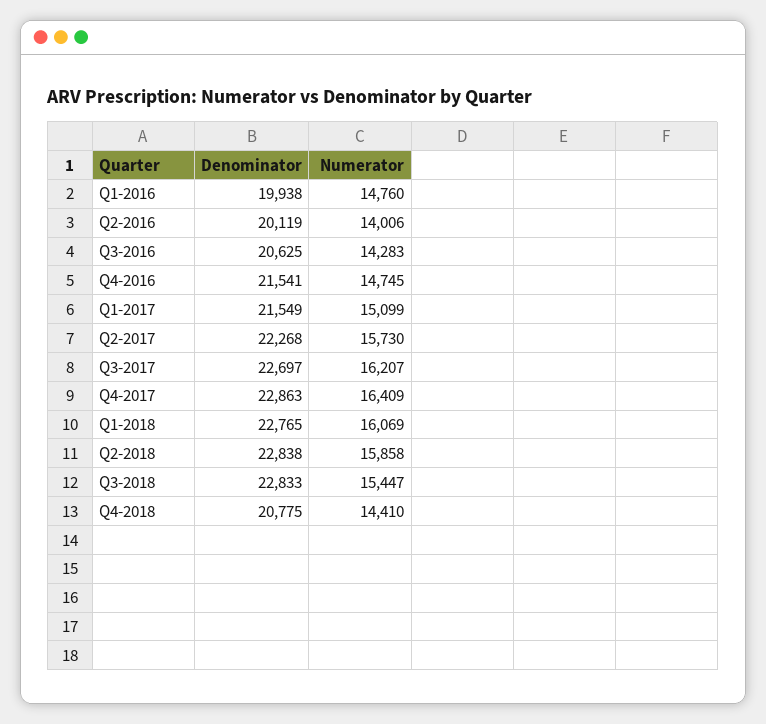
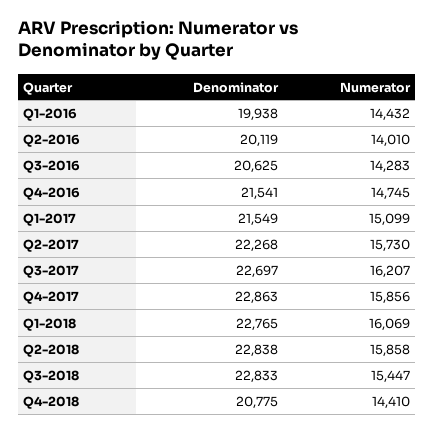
  {
    "Denominator": {
      "Q1-2016": 19938,
      "Q2-2016": 20119,
      "Q3-2016": 20625,
      "Q4-2016": 21541,
      "Q1-2017": 21549,
      "Q2-2017": 22268,
      "Q3-2017": 22697,
      "Q4-2017": 22863,
      "Q1-2018": 22765,
      "Q2-2018": 22838,
      "Q3-2018": 22833,
      "Q4-2018": 20775
    },
    "Numerator": {
-     "Q1-2016": 14760,
+     "Q1-2016": 14432,
-     "Q2-2016": 14006,
+     "Q2-2016": 14010,
      "Q3-2016": 14283,
      "Q4-2016": 14745,
      "Q1-2017": 15099,
      "Q2-2017": 15730,
      "Q3-2017": 16207,
-     "Q4-2017": 16409,
+     "Q4-2017": 15856,
      "Q1-2018": 16069,
      "Q2-2018": 15858,
      "Q3-2018": 15447,
      "Q4-2018": 14410
    }
  }

